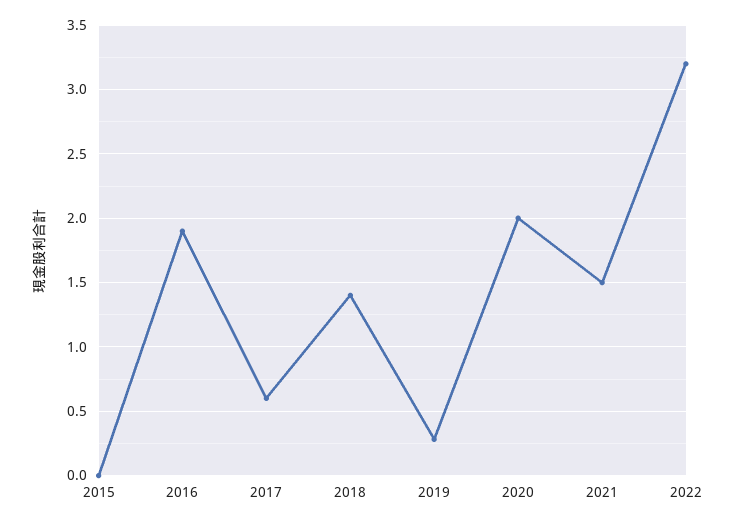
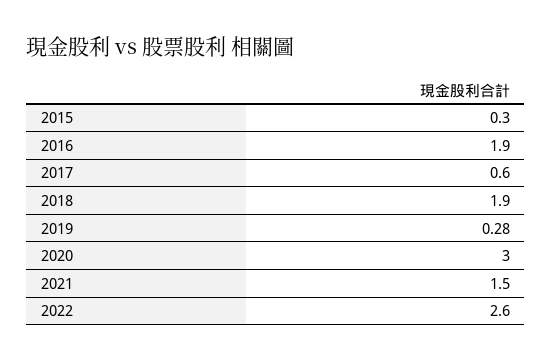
  {
-   "2015": 0,
+   "2015": 0.3,
    "2016": 1.9,
    "2017": 0.6,
-   "2018": 1.4,
+   "2018": 1.9,
    "2019": 0.28,
-   "2020": 2,
+   "2020": 3,
    "2021": 1.5,
-   "2022": 3.2
+   "2022": 2.6
  }

